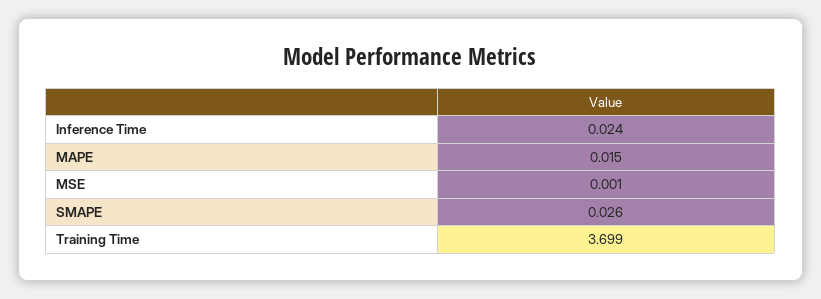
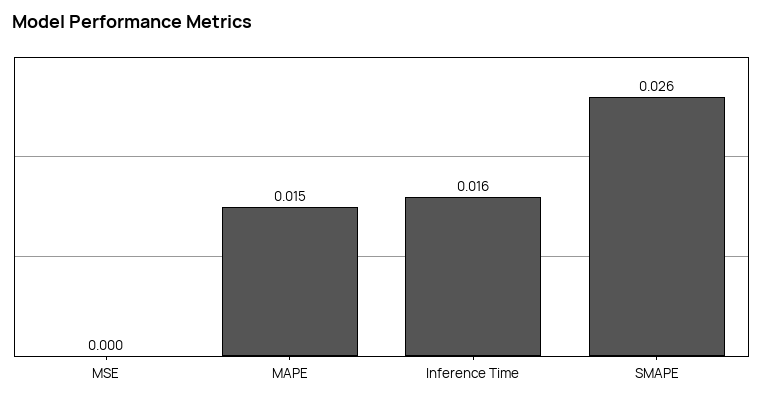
  {
-   "Inference Time": 0.024,
+   "Inference Time": 0.016,
    "MAPE": 0.015,
-   "MSE": 0.001,
+   "MSE": 0,
-   "SMAPE": 0.026,
+   "SMAPE": 0.026
-   "Training Time": 3.699
  }

